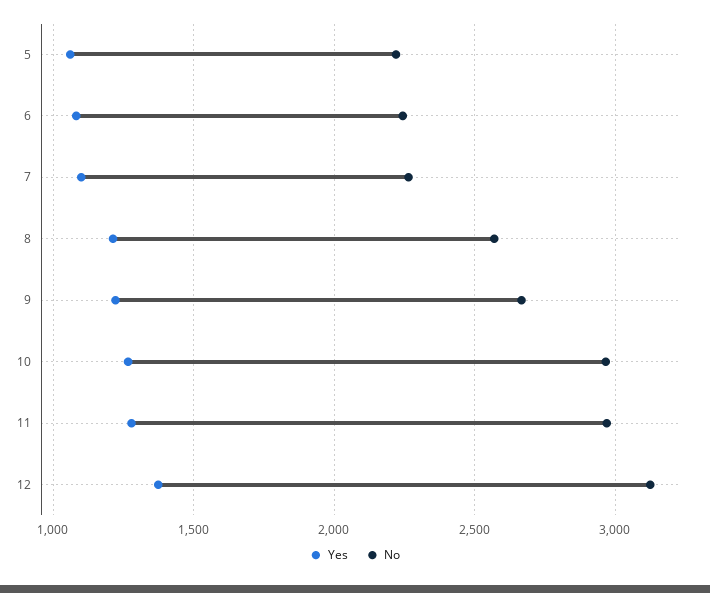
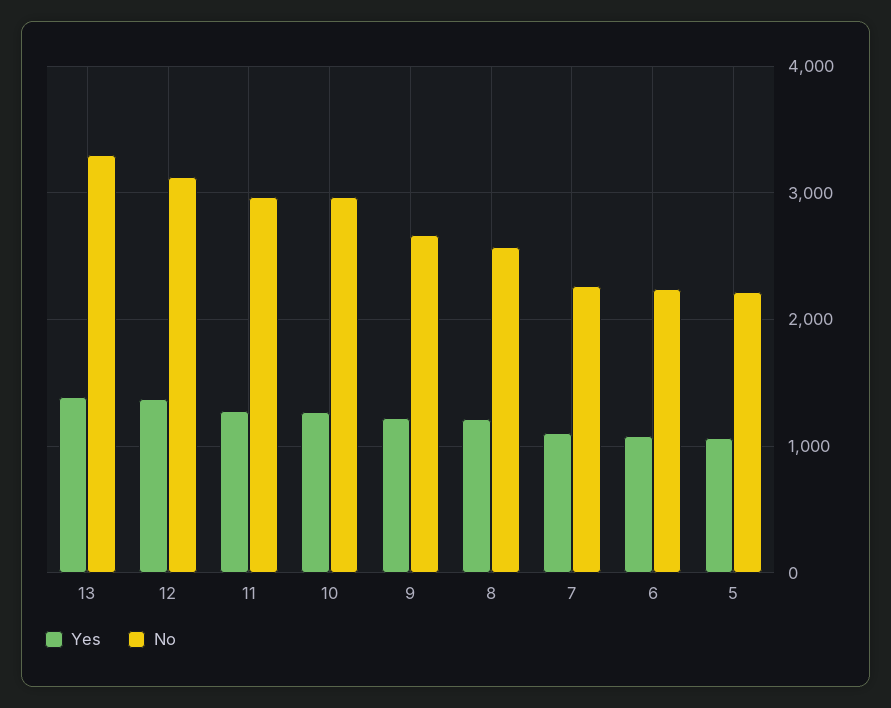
  {
    "Yes": {
      "5": 1050,
      "6": 1100,
      "7": 1100,
      "8": 1200,
      "9": 1200,
      "10": 1250,
      "11": 1300,
-     "12": 1350
+     "12": 1350,
+     "13": 1400
    },
    "No": {
      "5": 2200,
      "6": 2250,
      "7": 2250,
      "8": 2550,
      "9": 2650,
      "10": 2950,
      "11": 2950,
-     "12": 3100
+     "12": 3100,
+     "13": 3300
    }
  }

